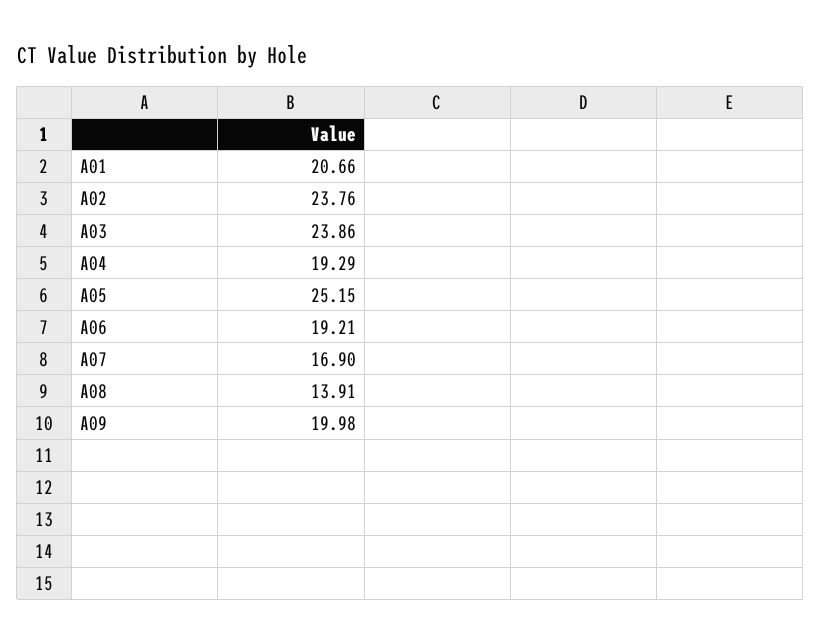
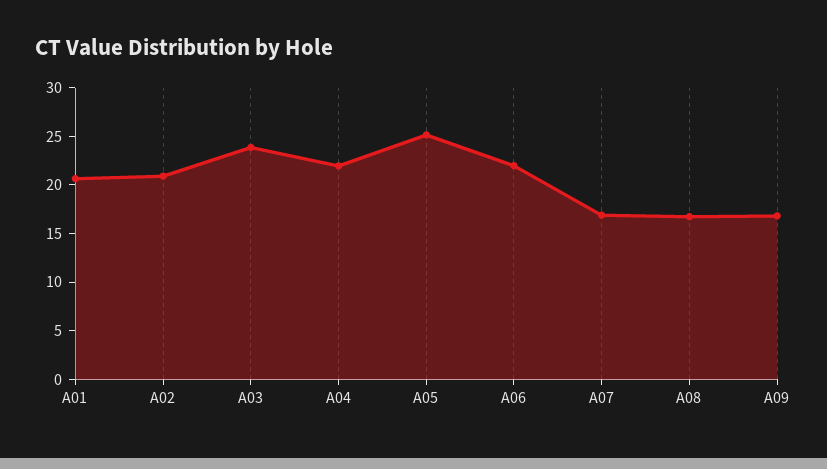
  {
    "A01": 20.66,
-   "A02": 23.76,
+   "A02": 21,
    "A03": 23.86,
-   "A04": 19.29,
+   "A04": 22,
    "A05": 25.15,
-   "A06": 19.21,
+   "A06": 22,
    "A07": 16.9,
-   "A08": 13.91,
+   "A08": 17,
-   "A09": 19.98
+   "A09": 17
  }

